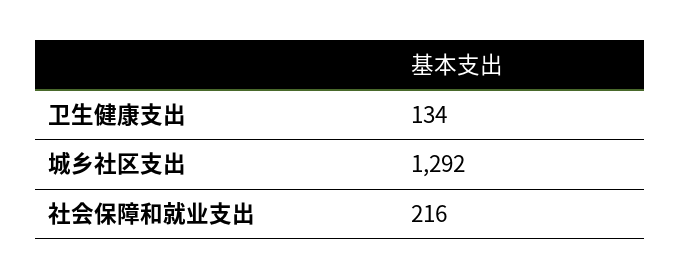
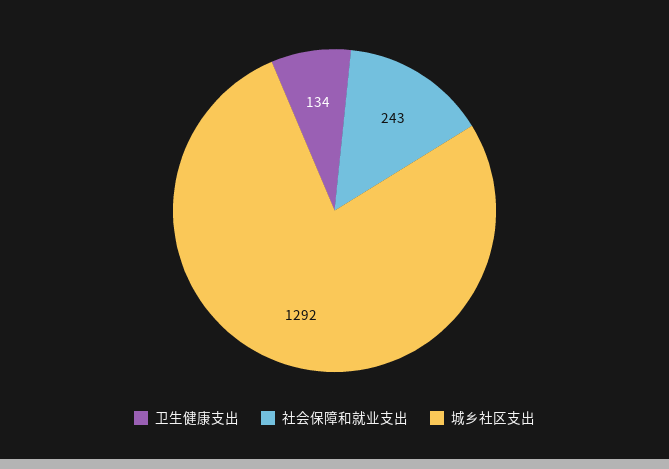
  {
    "卫生健康支出": 134,
    "城乡社区支出": 1292,
-   "社会保障和就业支出": 216
+   "社会保障和就业支出": 243
  }

